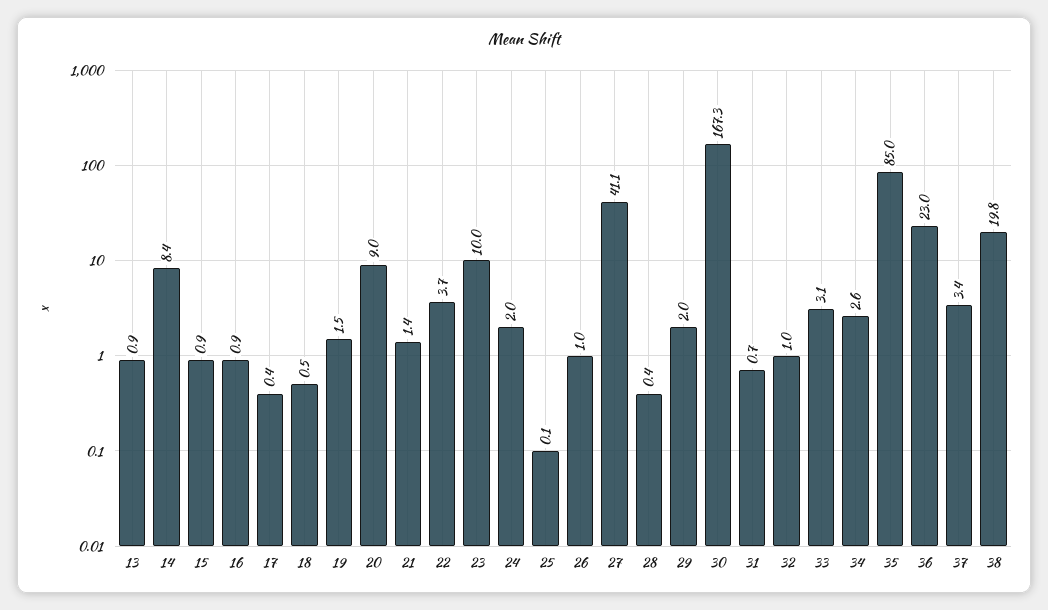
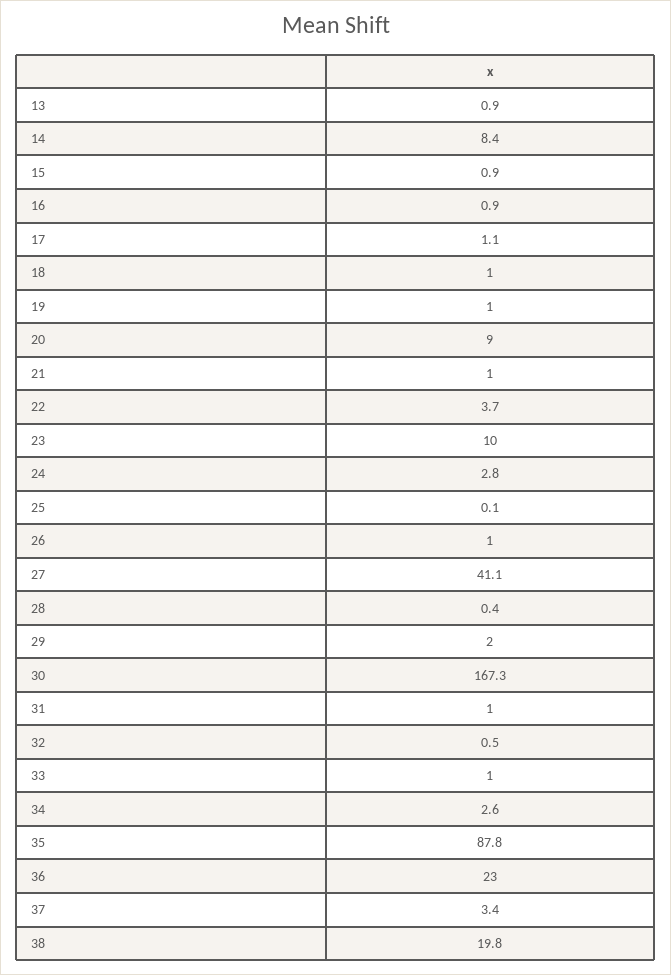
  {
    "13": 0.9,
    "14": 8.4,
    "15": 0.9,
    "16": 0.9,
-   "17": 0.4,
+   "17": 1.1,
-   "18": 0.5,
+   "18": 1,
-   "19": 1.5,
+   "19": 1,
    "20": 9,
-   "21": 1.4,
+   "21": 1,
    "22": 3.7,
    "23": 10,
-   "24": 2,
+   "24": 2.8,
    "25": 0.1,
    "26": 1,
    "27": 41.1,
    "28": 0.4,
    "29": 2,
    "30": 167.3,
-   "31": 0.7,
+   "31": 1,
-   "32": 1,
+   "32": 0.5,
-   "33": 3.1,
+   "33": 1,
    "34": 2.6,
-   "35": 85,
+   "35": 87.8,
    "36": 23,
    "37": 3.4,
    "38": 19.8
  }

